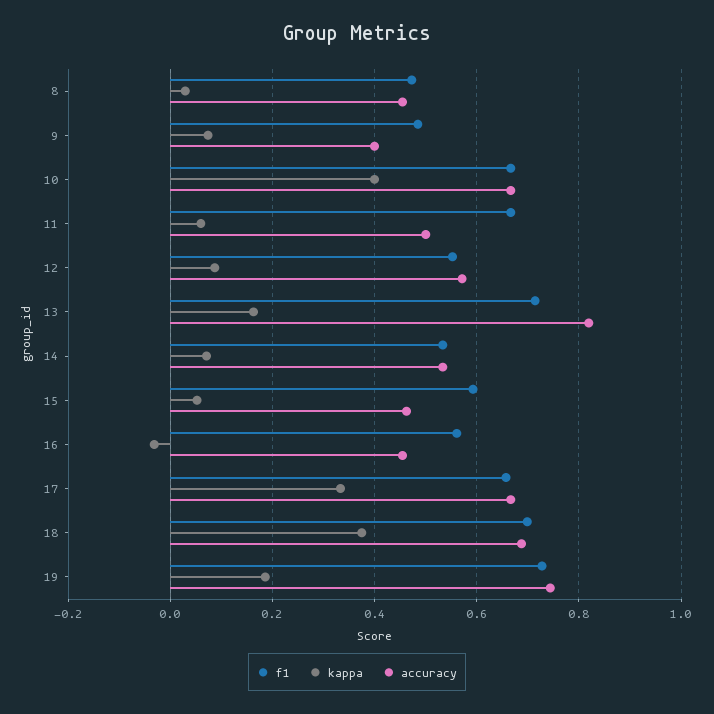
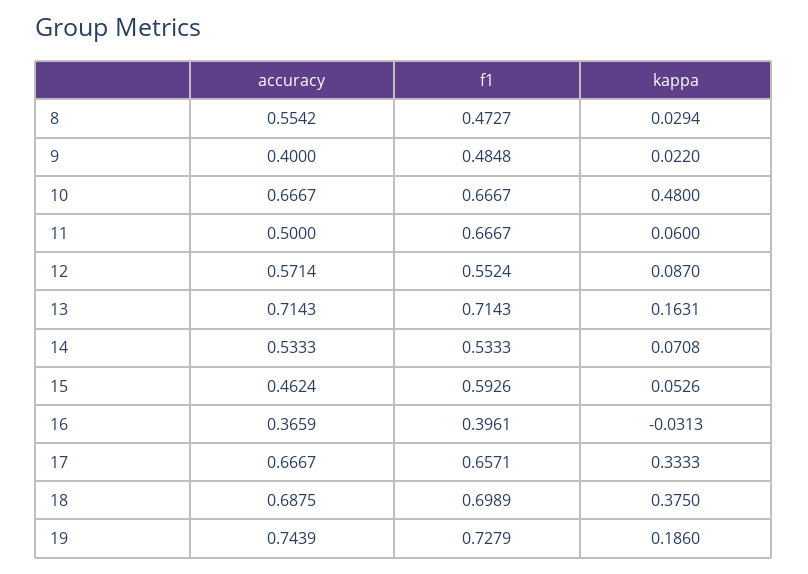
  {
    "f1": {
      "8": 0.4727,
      "9": 0.4848,
      "10": 0.6667,
      "11": 0.6667,
      "12": 0.5524,
      "13": 0.7143,
      "14": 0.5333,
      "15": 0.5926,
-     "16": 0.56,
+     "16": 0.3961,
      "17": 0.6571,
      "18": 0.6989,
      "19": 0.7279
    },
    "kappa": {
      "8": 0.0294,
-     "9": 0.08,
+     "9": 0.022,
-     "10": 0.4,
+     "10": 0.48,
      "11": 0.06,
      "12": 0.087,
      "13": 0.1631,
      "14": 0.0708,
      "15": 0.0526,
      "16": -0.0313,
      "17": 0.3333,
      "18": 0.375,
      "19": 0.186
    },
    "accuracy": {
-     "8": 0.46,
+     "8": 0.5542,
      "9": 0.4,
      "10": 0.6667,
      "11": 0.5,
      "12": 0.5714,
-     "13": 0.82,
+     "13": 0.7143,
      "14": 0.5333,
      "15": 0.4624,
-     "16": 0.46,
+     "16": 0.3659,
      "17": 0.6667,
      "18": 0.6875,
      "19": 0.7439
    }
  }

